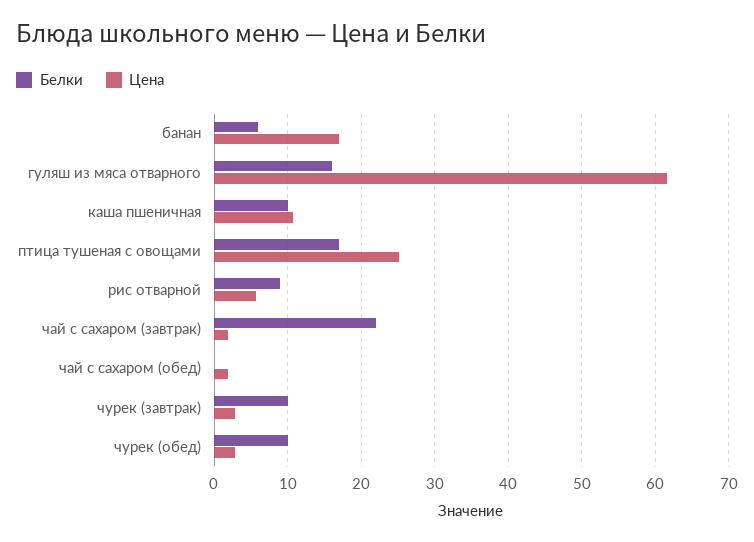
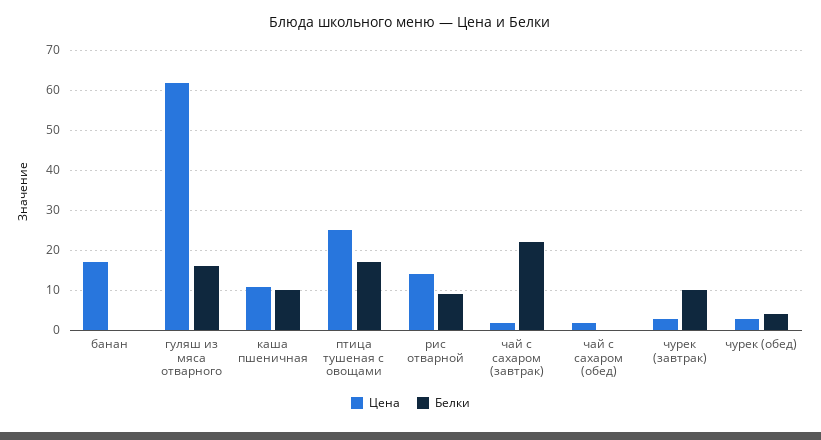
  {
    "Белки": {
-     "банан": 6,
+     "банан": 0,
      "гуляш из мяса отварного": 16,
      "каша пшеничная": 10,
      "птица тушеная с овощами": 17,
      "рис отварной": 9,
      "чай с сахаром (завтрак)": 22,
      "чай с сахаром (обед)": 0,
      "чурек (завтрак)": 10,
-     "чурек (обед)": 10
+     "чурек (обед)": 4
    },
    "Цена": {
      "банан": 17,
      "гуляш из мяса отварного": 62,
      "каша пшеничная": 11,
      "птица тушеная с овощами": 25,
-     "рис отварной": 6,
+     "рис отварной": 14,
      "чай с сахаром (завтрак)": 2,
      "чай с сахаром (обед)": 2,
      "чурек (завтрак)": 3,
      "чурек (обед)": 3
    }
  }

